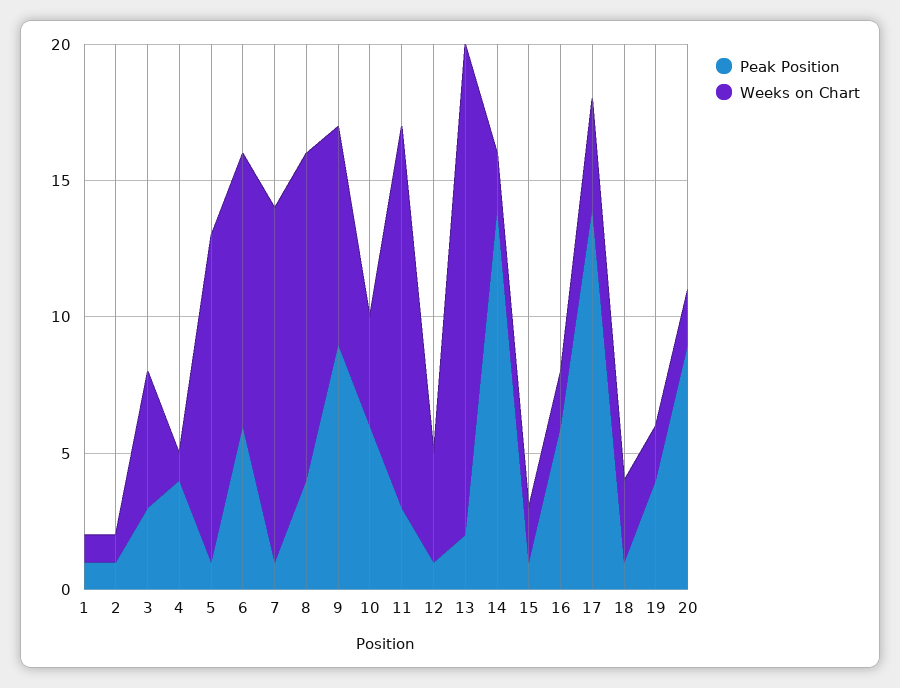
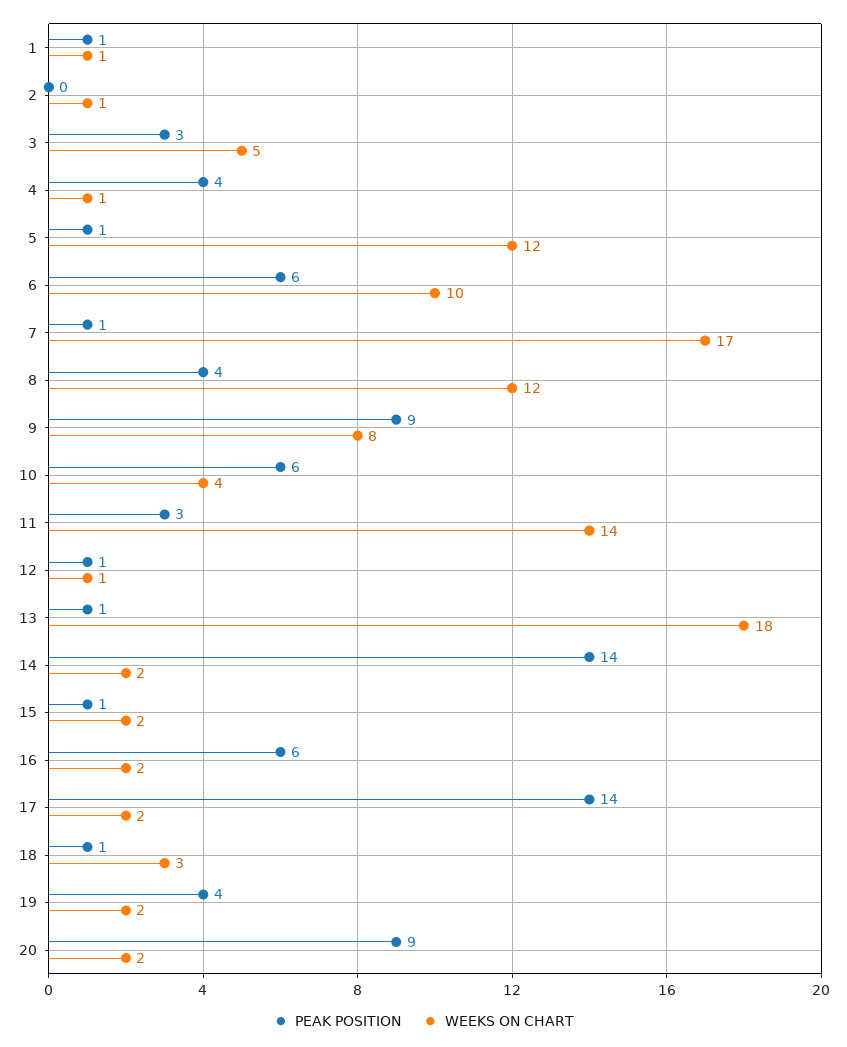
  {
    "Peak Position": {
      "1": 1,
-     "2": 1,
+     "2": 0,
      "3": 3,
      "4": 4,
      "5": 1,
      "6": 6,
      "7": 1,
      "8": 4,
      "9": 9,
      "10": 6,
      "11": 3,
      "12": 1,
-     "13": 2,
+     "13": 1,
      "14": 14,
      "15": 1,
      "16": 6,
      "17": 14,
      "18": 1,
      "19": 4,
      "20": 9
    },
    "Weeks on Chart": {
      "1": 1,
      "2": 1,
      "3": 5,
      "4": 1,
      "5": 12,
      "6": 10,
-     "7": 13,
+     "7": 17,
      "8": 12,
      "9": 8,
      "10": 4,
      "11": 14,
-     "12": 4,
+     "12": 1,
      "13": 18,
      "14": 2,
      "15": 2,
      "16": 2,
-     "17": 4,
+     "17": 2,
      "18": 3,
      "19": 2,
      "20": 2
    }
  }

